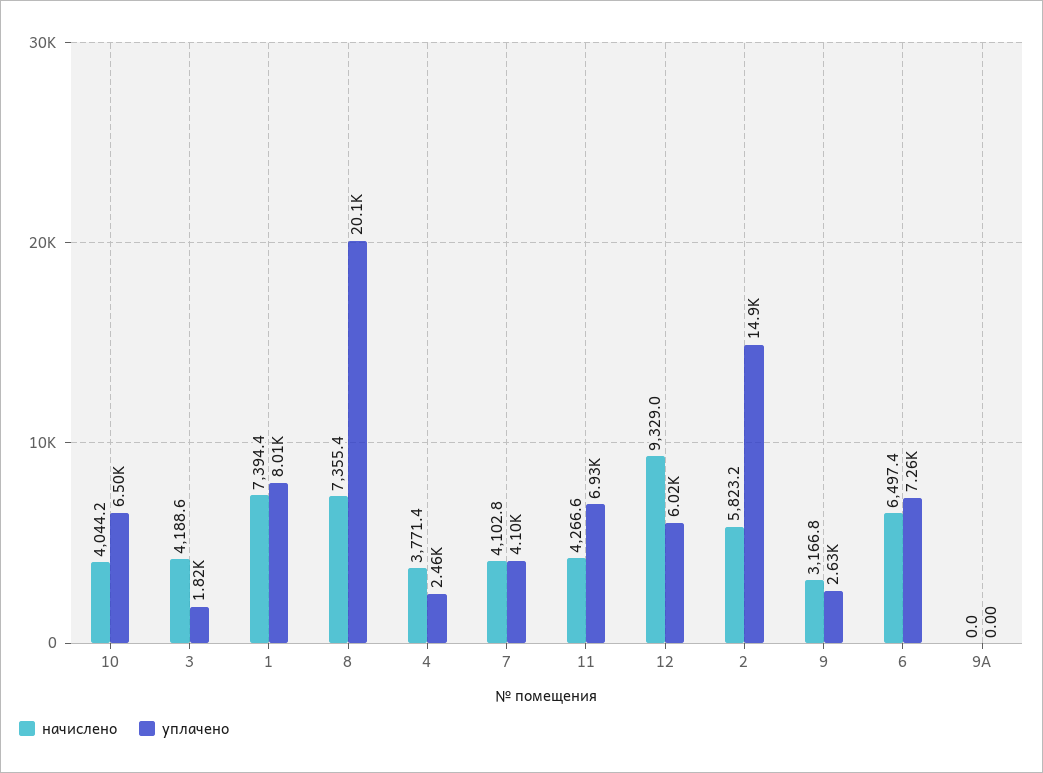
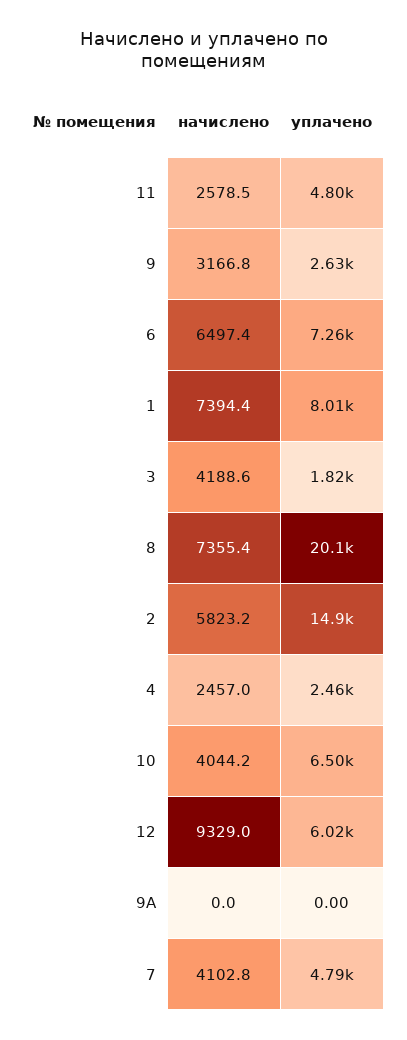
  {
    "начислено": {
      "10": 4044.2,
      "3": 4188.6,
      "1": 7394.4,
      "8": 7355.4,
-     "4": 3771.4,
+     "4": 2457,
      "7": 4102.8,
-     "11": 4266.6,
+     "11": 2578.5,
      "12": 9329,
      "2": 5823.2,
      "9": 3166.8,
      "6": 6497.4,
      "9А": 0
    },
    "уплачено": {
      "10": 6500,
      "3": 1820,
      "1": 8010,
      "8": 20100,
      "4": 2460,
-     "7": 4100,
+     "7": 4790,
-     "11": 6930,
+     "11": 4800,
      "12": 6020,
      "2": 14900,
      "9": 2630,
      "6": 7260,
      "9А": 0
    }
  }

